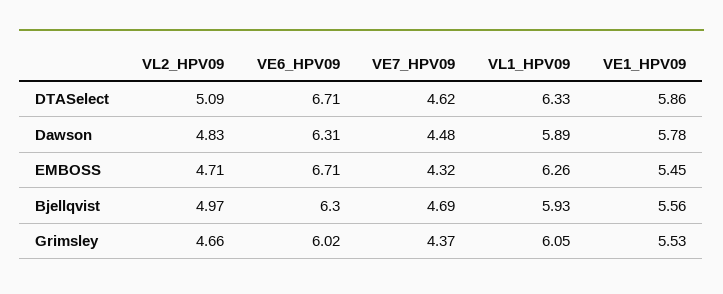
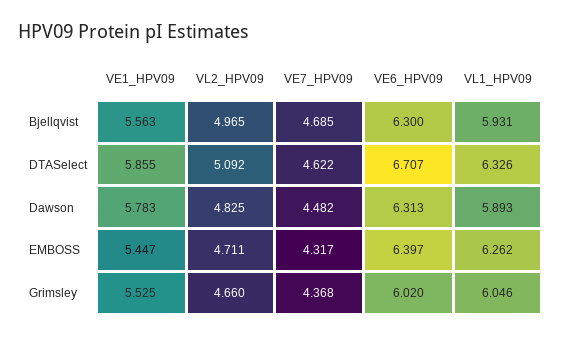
  {
    "VL2_HPV09": {
      "DTASelect": 5.092,
      "Dawson": 4.825,
      "EMBOSS": 4.711,
      "Bjellqvist": 4.965,
      "Grimsley": 4.66
    },
    "VE6_HPV09": {
      "DTASelect": 6.707,
      "Dawson": 6.313,
-     "EMBOSS": 6.71,
+     "EMBOSS": 6.397,
      "Bjellqvist": 6.3,
      "Grimsley": 6.02
    },
    "VE7_HPV09": {
      "DTASelect": 4.622,
      "Dawson": 4.482,
      "EMBOSS": 4.317,
      "Bjellqvist": 4.685,
      "Grimsley": 4.368
    },
    "VL1_HPV09": {
      "DTASelect": 6.326,
      "Dawson": 5.893,
      "EMBOSS": 6.262,
      "Bjellqvist": 5.931,
      "Grimsley": 6.046
    },
    "VE1_HPV09": {
      "DTASelect": 5.855,
      "Dawson": 5.783,
      "EMBOSS": 5.447,
      "Bjellqvist": 5.563,
      "Grimsley": 5.525
    }
  }

